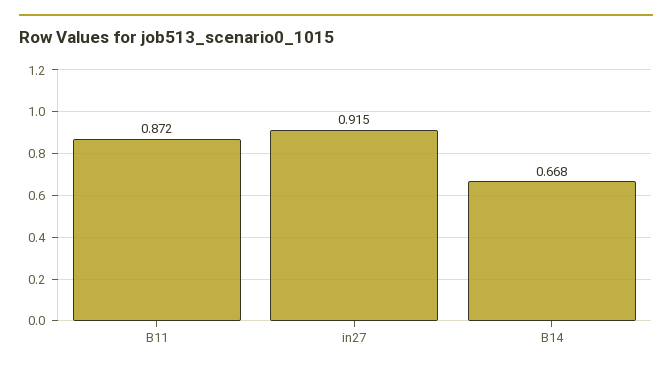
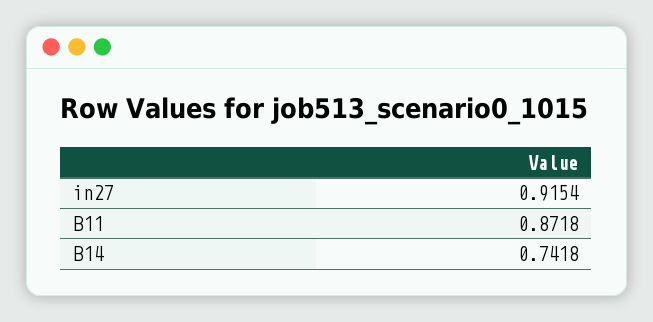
  {
    "B11": 0.8718,
    "in27": 0.9154,
-   "B14": 0.668
+   "B14": 0.7418
  }

